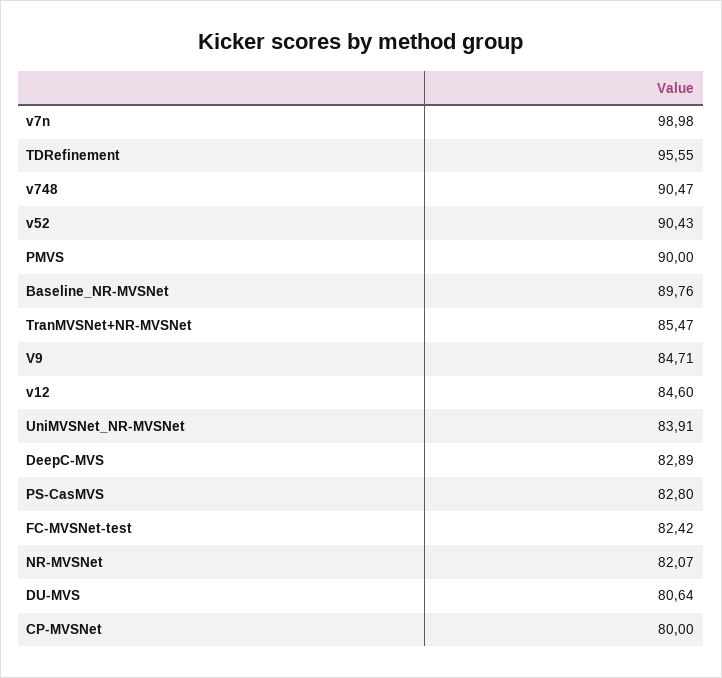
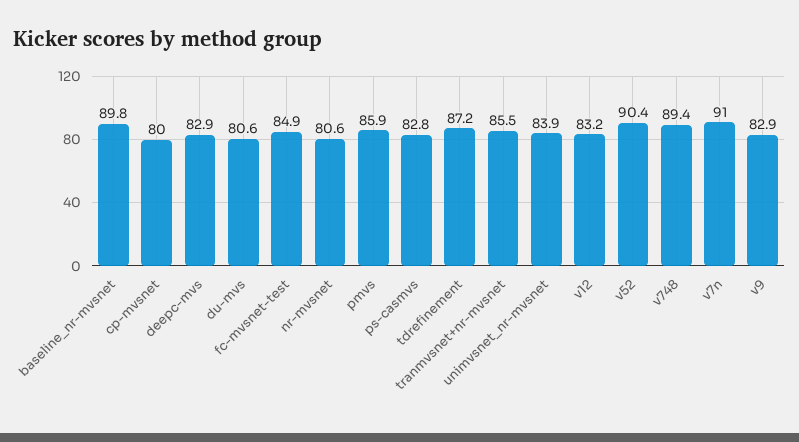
  {
-   "v7n": 98.98,
+   "v7n": 91,
-   "TDRefinement": 95.55,
+   "TDRefinement": 87.2,
-   "v748": 90.47,
+   "v748": 89.4,
    "v52": 90.43,
-   "PMVS": 90,
+   "PMVS": 85.9,
    "Baseline_NR-MVSNet": 89.76,
    "TranMVSNet+NR-MVSNet": 85.47,
-   "V9": 84.71,
+   "V9": 82.9,
-   "v12": 84.6,
+   "v12": 83.2,
    "UniMVSNet_NR-MVSNet": 83.91,
    "DeepC-MVS": 82.89,
    "PS-CasMVS": 82.8,
-   "FC-MVSNet-test": 82.42,
+   "FC-MVSNet-test": 84.9,
-   "NR-MVSNet": 82.07,
+   "NR-MVSNet": 80.6,
    "DU-MVS": 80.64,
    "CP-MVSNet": 80
  }

